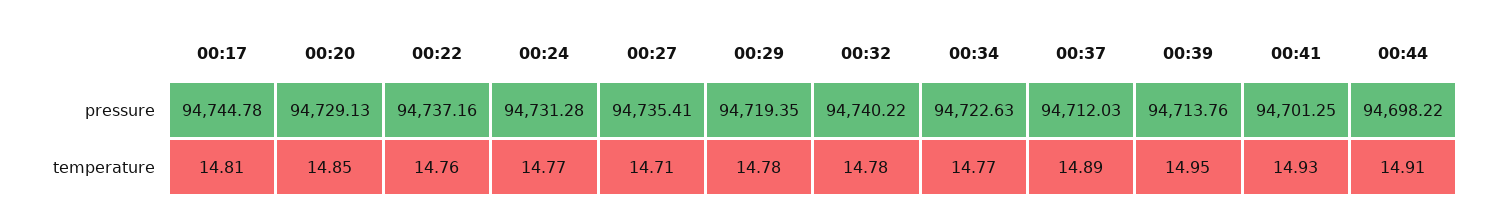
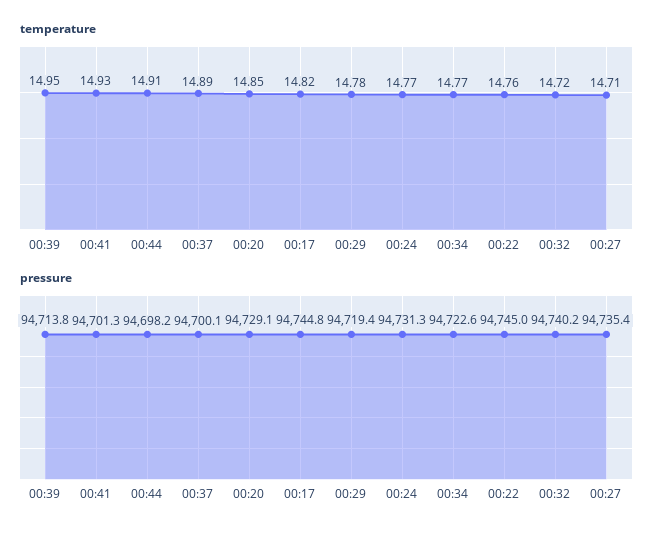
  {
    "pressure": {
      "00:17": 94744.78,
      "00:20": 94729.13,
-     "00:22": 94737.16,
+     "00:22": 94745,
      "00:24": 94731.28,
      "00:27": 94735.41,
      "00:29": 94719.35,
      "00:32": 94740.22,
      "00:34": 94722.63,
-     "00:37": 94712.03,
+     "00:37": 94700.1,
      "00:39": 94713.76,
      "00:41": 94701.25,
      "00:44": 94698.22
    },
    "temperature": {
-     "00:17": 14.81,
+     "00:17": 14.82,
      "00:20": 14.85,
      "00:22": 14.76,
      "00:24": 14.77,
      "00:27": 14.71,
      "00:29": 14.78,
-     "00:32": 14.78,
+     "00:32": 14.72,
      "00:34": 14.77,
      "00:37": 14.89,
      "00:39": 14.95,
      "00:41": 14.93,
      "00:44": 14.91
    }
  }

